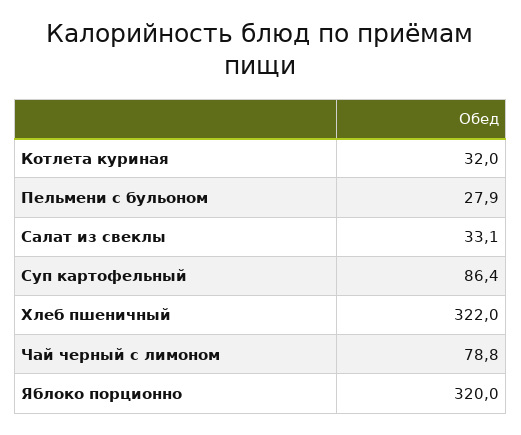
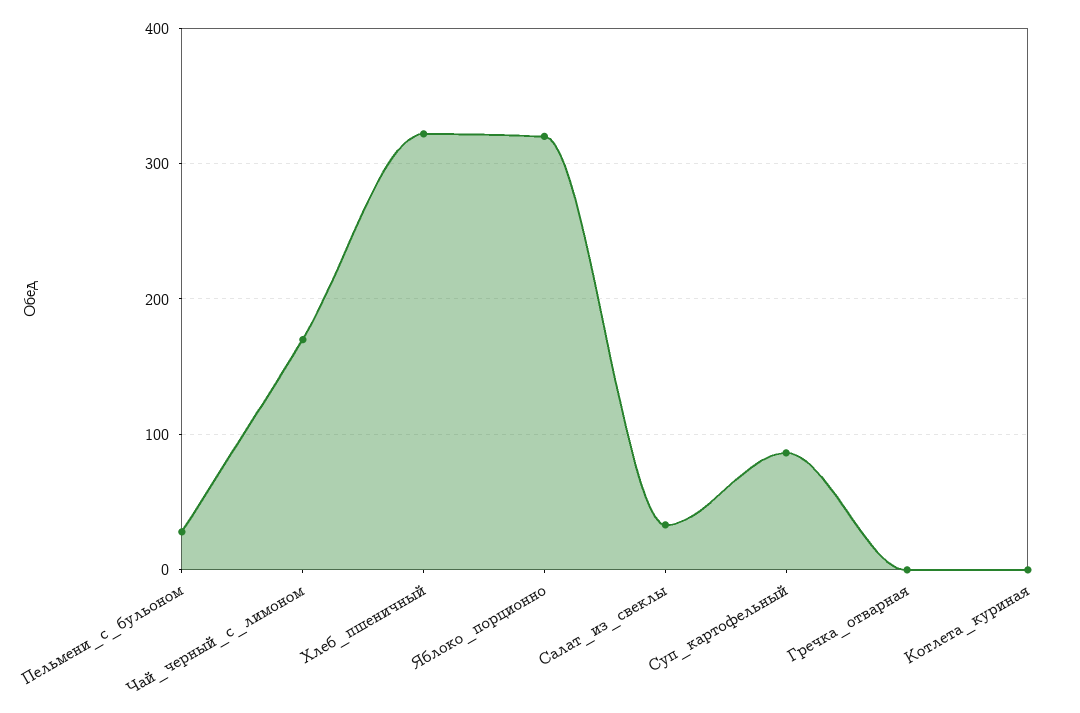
  {
-   "Котлета куриная": 32,
+   "Котлета куриная": 0,
    "Пельмени с бульоном": 27.9,
    "Салат из свеклы": 33.1,
    "Суп картофельный": 86.4,
    "Хлеб пшеничный": 322,
-   "Чай черный с лимоном": 78.8,
+   "Чай черный с лимоном": 170,
-   "Яблоко порционно": 320
+   "Яблоко порционно": 320,
+   "Гречка_отварная": 0
  }

